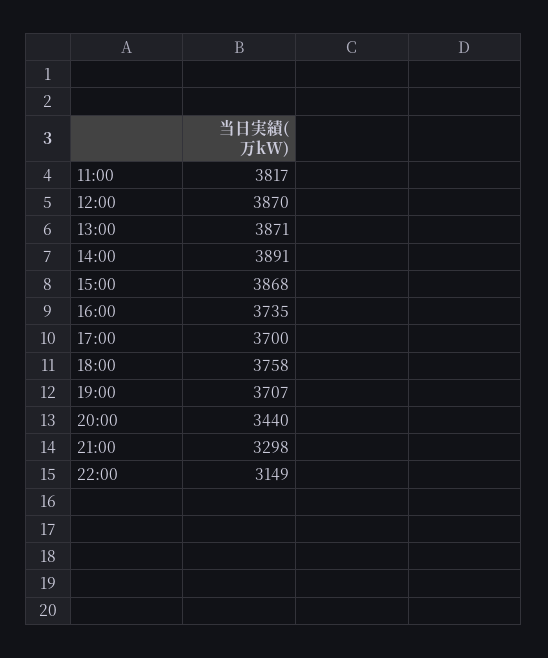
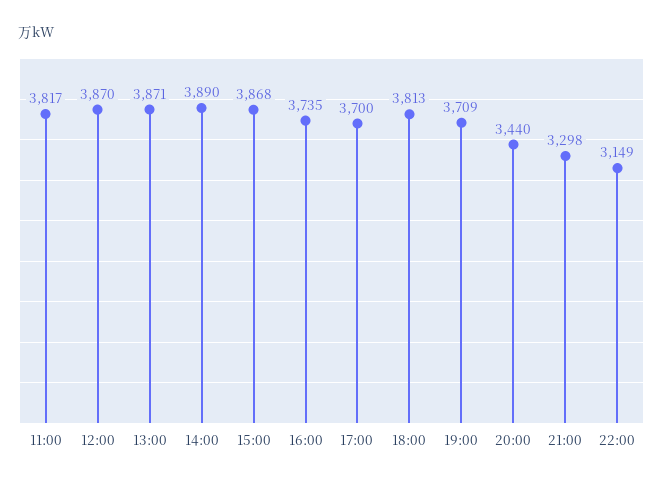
  {
    "11:00": 3817,
    "12:00": 3870,
    "13:00": 3871,
-   "14:00": 3891,
+   "14:00": 3890,
    "15:00": 3868,
    "16:00": 3735,
    "17:00": 3700,
-   "18:00": 3758,
+   "18:00": 3813,
-   "19:00": 3707,
+   "19:00": 3709,
    "20:00": 3440,
    "21:00": 3298,
    "22:00": 3149
  }

